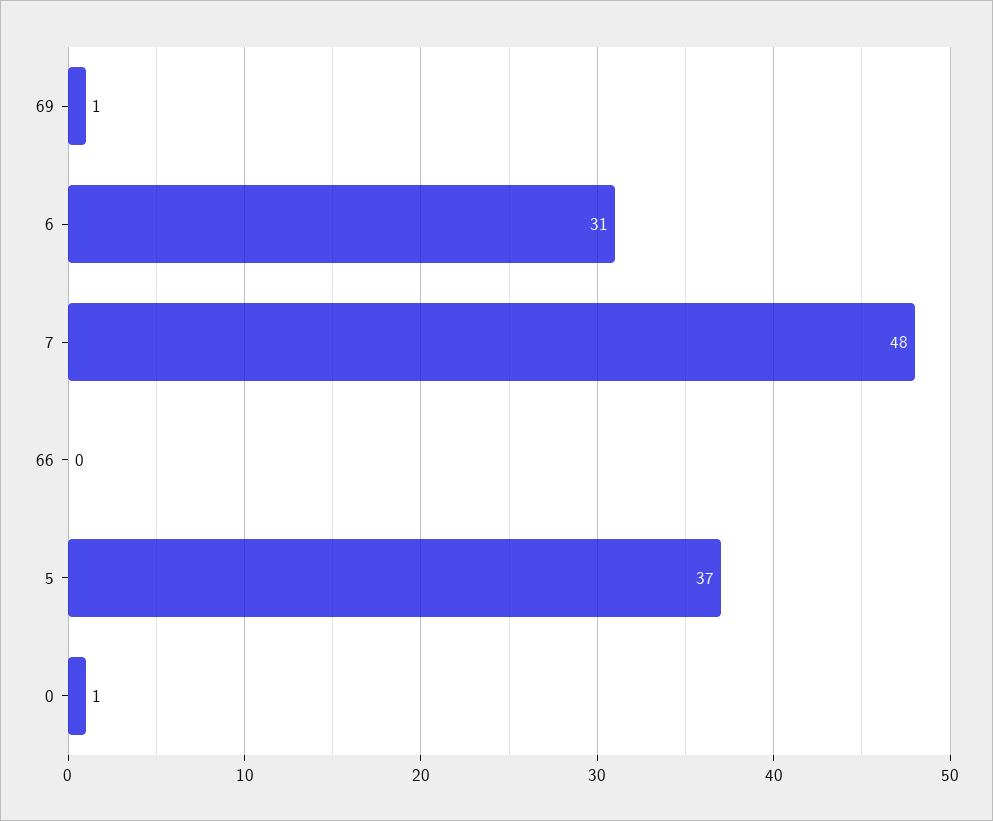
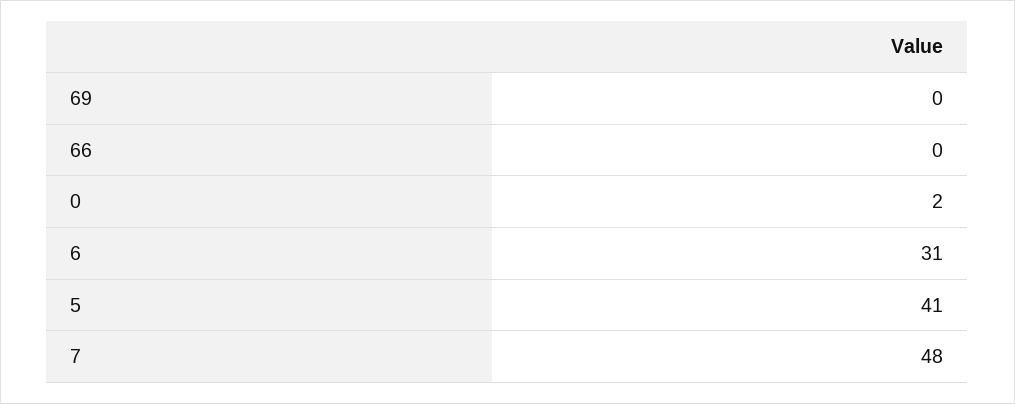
  {
-   "69": 1,
+   "69": 0,
    "6": 31,
    "7": 48,
    "66": 0,
-   "5": 37,
+   "5": 41,
-   "0": 1
+   "0": 2
  }

